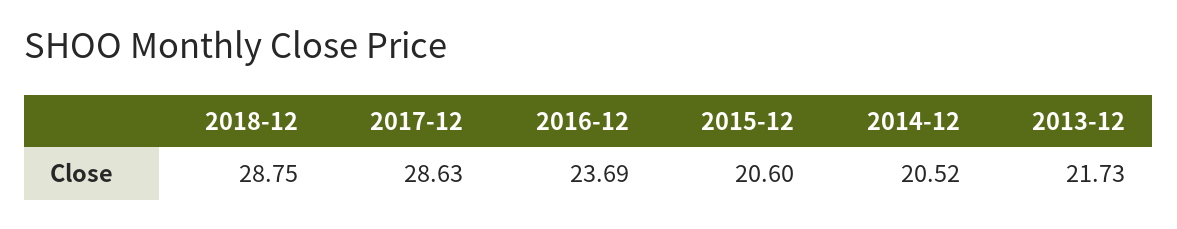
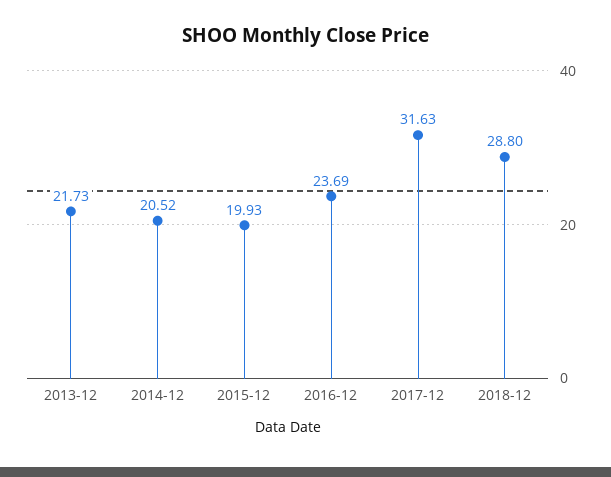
  {
-   "2018-12": 28.75,
+   "2018-12": 28.8,
-   "2017-12": 28.63,
+   "2017-12": 31.63,
    "2016-12": 23.69,
-   "2015-12": 20.6,
+   "2015-12": 19.93,
    "2014-12": 20.52,
    "2013-12": 21.73
  }

